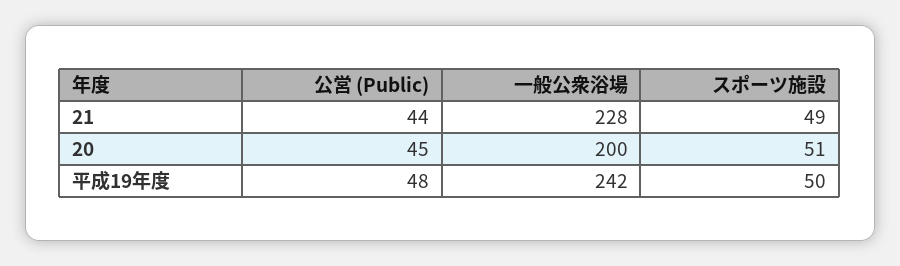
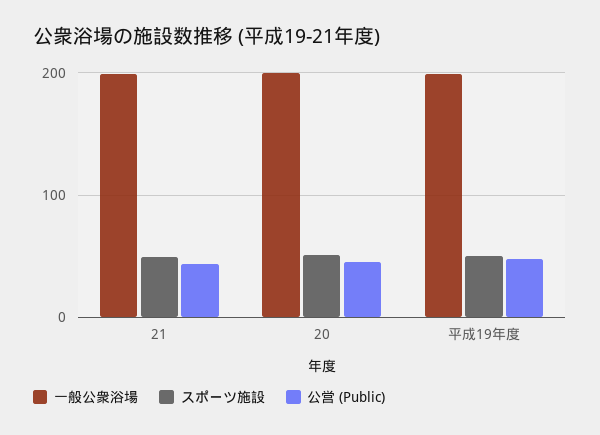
  {
    "公営 (Public)": {
      "21": 44,
      "20": 45,
      "平成19年度": 48
    },
    "一般公衆浴場": {
-     "21": 228,
+     "21": 200,
      "20": 200,
-     "平成19年度": 242
+     "平成19年度": 200
    },
    "スポーツ施設": {
      "21": 49,
      "20": 51,
      "平成19年度": 50
    }
  }

